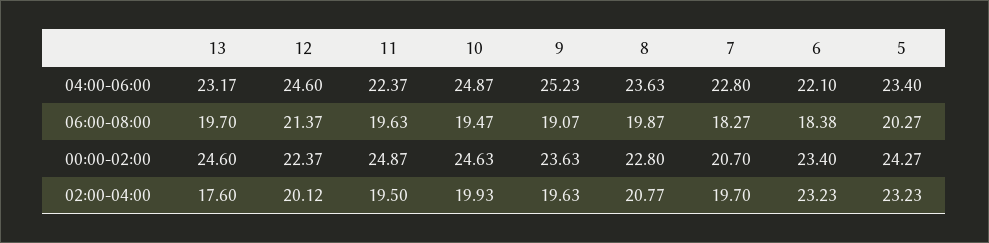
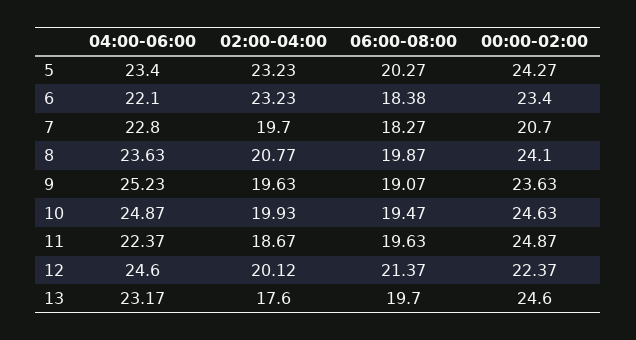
  {
    "13": {
      "04:00-06:00": 23.17,
      "06:00-08:00": 19.7,
      "00:00-02:00": 24.6,
      "02:00-04:00": 17.6
    },
    "12": {
      "04:00-06:00": 24.6,
      "06:00-08:00": 21.37,
      "00:00-02:00": 22.37,
      "02:00-04:00": 20.12
    },
    "11": {
      "04:00-06:00": 22.37,
      "06:00-08:00": 19.63,
      "00:00-02:00": 24.87,
-     "02:00-04:00": 19.5
+     "02:00-04:00": 18.67
    },
    "10": {
      "04:00-06:00": 24.87,
      "06:00-08:00": 19.47,
      "00:00-02:00": 24.63,
      "02:00-04:00": 19.93
    },
    "9": {
      "04:00-06:00": 25.23,
      "06:00-08:00": 19.07,
      "00:00-02:00": 23.63,
      "02:00-04:00": 19.63
    },
    "8": {
      "04:00-06:00": 23.63,
      "06:00-08:00": 19.87,
-     "00:00-02:00": 22.8,
+     "00:00-02:00": 24.1,
      "02:00-04:00": 20.77
    },
    "7": {
      "04:00-06:00": 22.8,
      "06:00-08:00": 18.27,
      "00:00-02:00": 20.7,
      "02:00-04:00": 19.7
    },
    "6": {
      "04:00-06:00": 22.1,
      "06:00-08:00": 18.38,
      "00:00-02:00": 23.4,
      "02:00-04:00": 23.23
    },
    "5": {
      "04:00-06:00": 23.4,
      "06:00-08:00": 20.27,
      "00:00-02:00": 24.27,
      "02:00-04:00": 23.23
    }
  }

